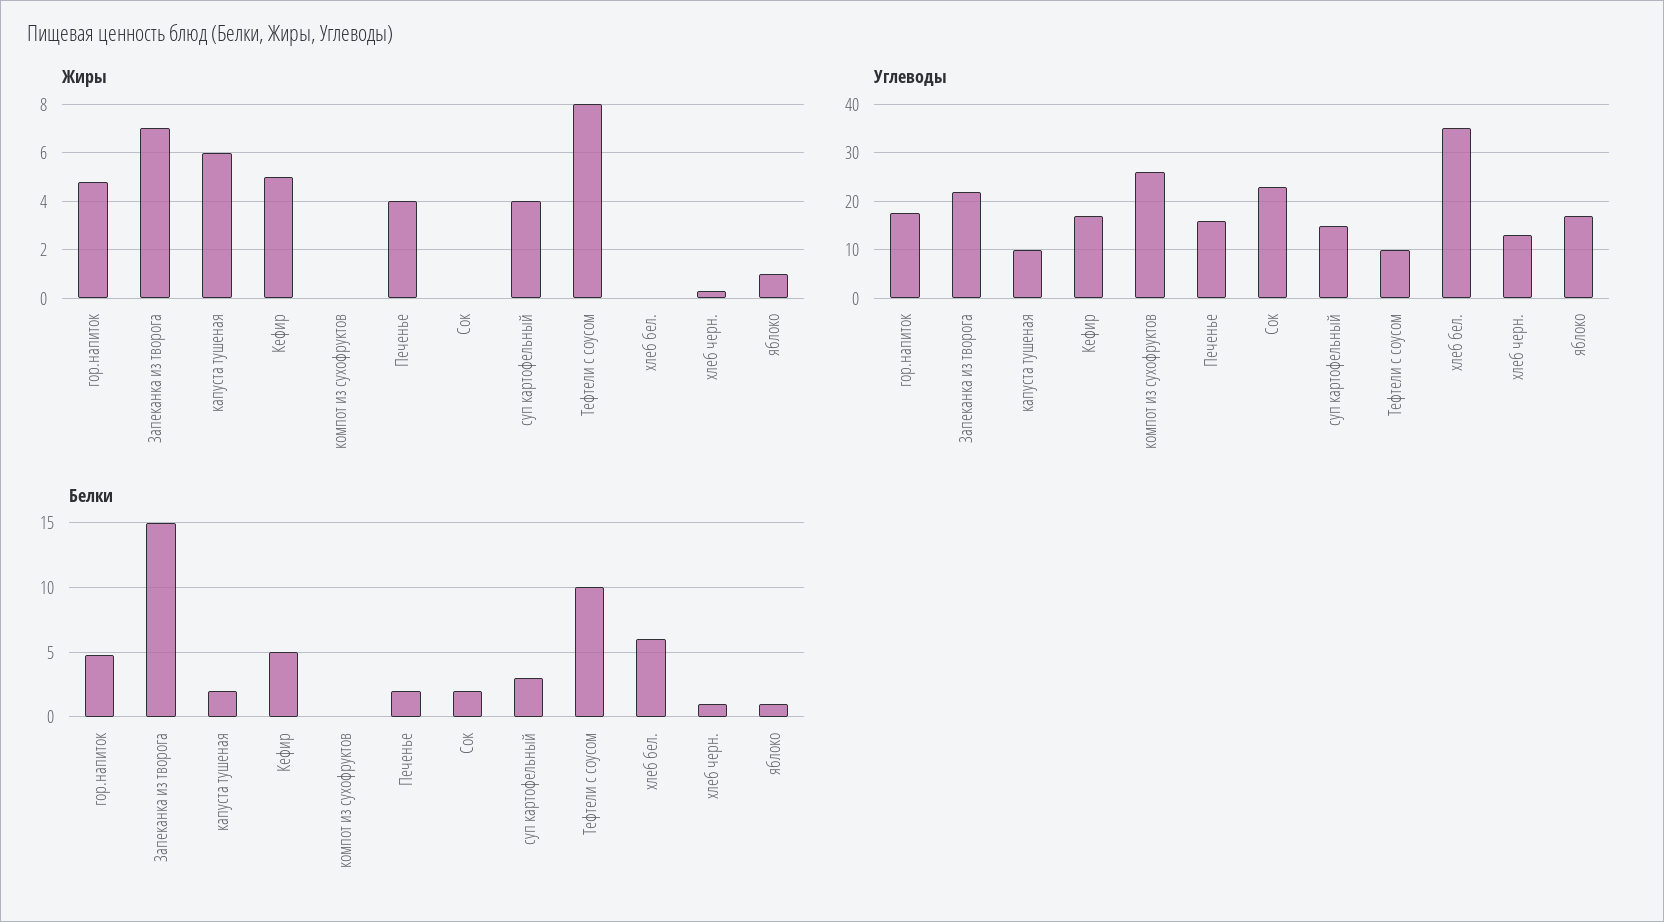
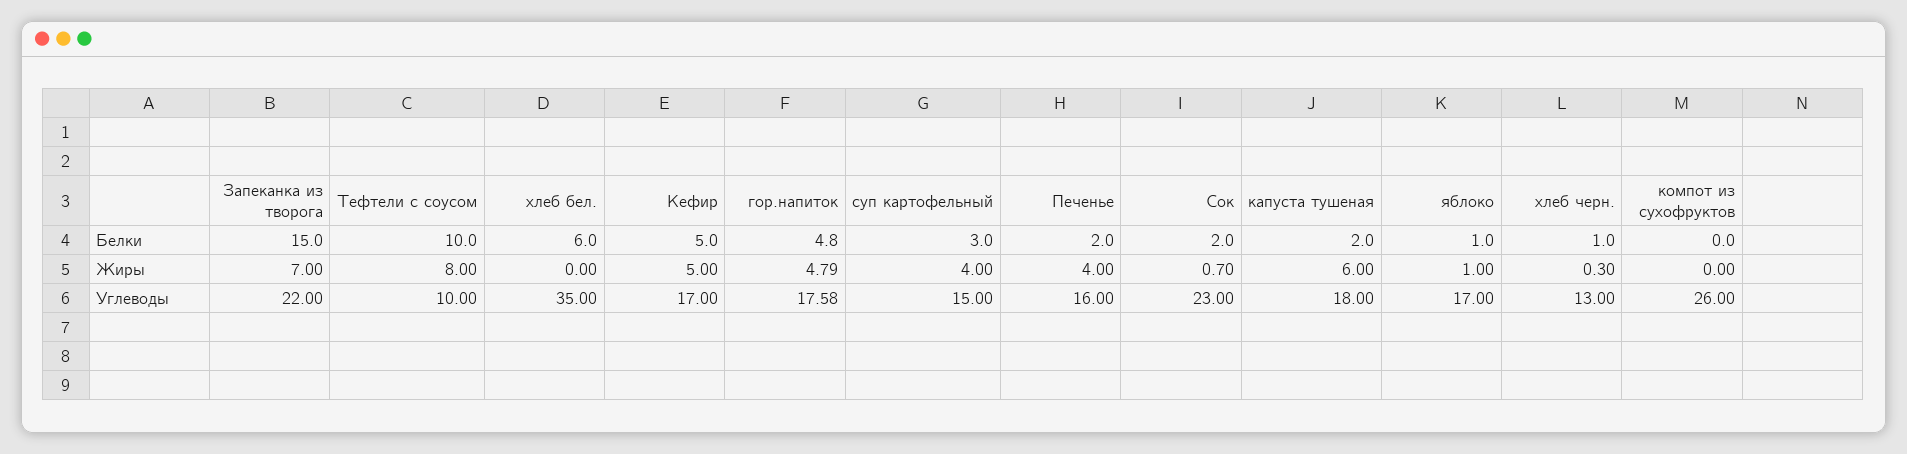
  {
    "Жиры": {
      "гор.напиток": 4.79,
      "Запеканка из творога": 7,
      "капуста тушеная": 6,
      "Кефир": 5,
      "компот из сухофруктов": 0,
      "Печенье": 4,
-     "Сок": 0,
+     "Сок": 0.7,
      "суп картофельный": 4,
      "Тефтели с соусом": 8,
      "хлеб бел.": 0,
      "хлеб черн.": 0.3,
      "яблоко": 1
    },
    "Углеводы": {
      "гор.напиток": 17.58,
      "Запеканка из творога": 22,
-     "капуста тушеная": 10,
+     "капуста тушеная": 18,
      "Кефир": 17,
      "компот из сухофруктов": 26,
      "Печенье": 16,
      "Сок": 23,
      "суп картофельный": 15,
      "Тефтели с соусом": 10,
      "хлеб бел.": 35,
      "хлеб черн.": 13,
      "яблоко": 17
    },
    "Белки": {
      "гор.напиток": 4.8,
      "Запеканка из творога": 15,
      "капуста тушеная": 2,
      "Кефир": 5,
      "компот из сухофруктов": 0,
      "Печенье": 2,
      "Сок": 2,
      "суп картофельный": 3,
      "Тефтели с соусом": 10,
      "хлеб бел.": 6,
      "хлеб черн.": 1,
      "яблоко": 1
    }
  }

